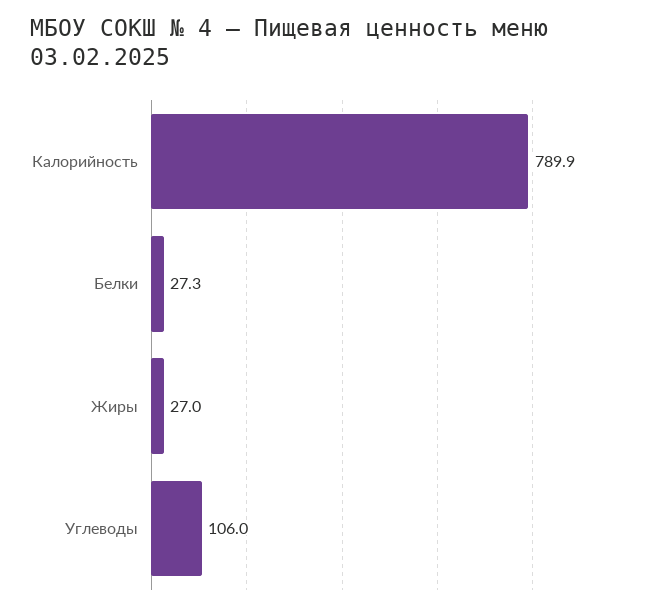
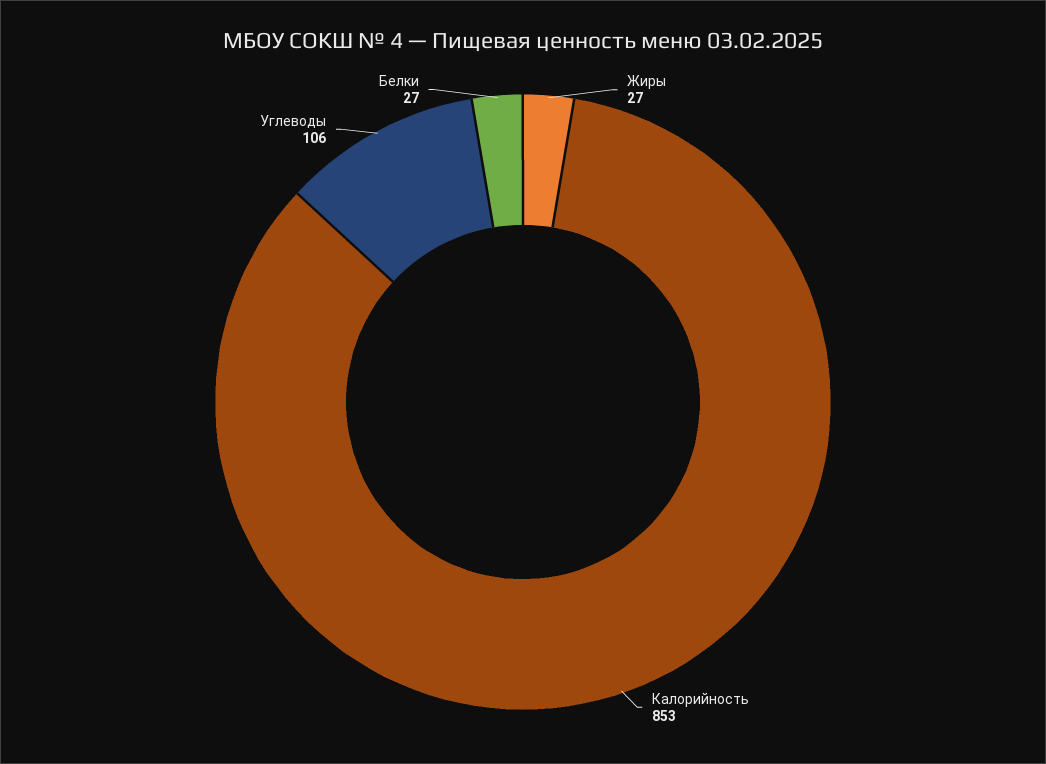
  {
-   "Калорийность": 789.9,
+   "Калорийность": 853,
-   "Белки": 27.3,
+   "Белки": 27,
    "Жиры": 27,
    "Углеводы": 106
  }

